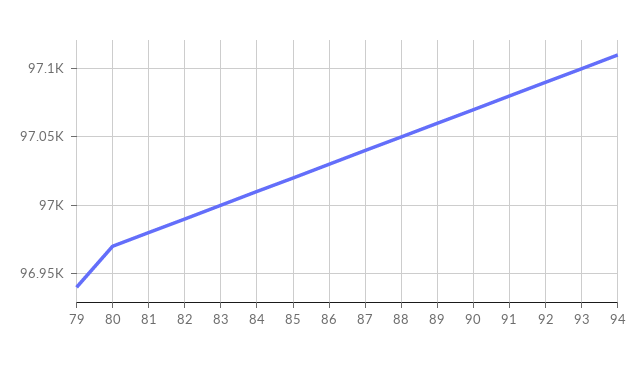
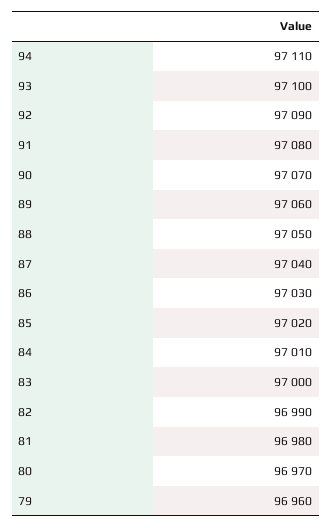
  {
-   "79": 96940,
+   "79": 96960,
    "80": 96970,
    "81": 96980,
    "82": 96990,
    "83": 97000,
    "84": 97010,
    "85": 97020,
    "86": 97030,
    "87": 97040,
    "88": 97050,
    "89": 97060,
    "90": 97070,
    "91": 97080,
    "92": 97090,
    "93": 97100,
    "94": 97110
  }

